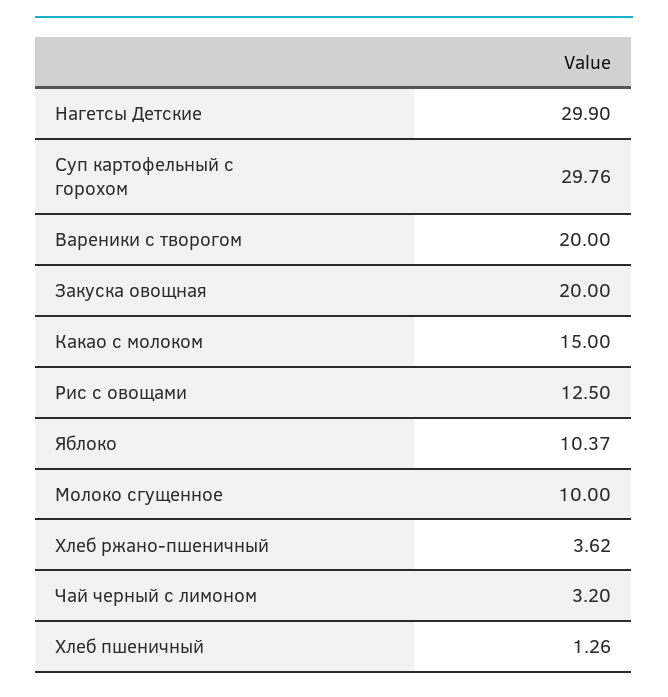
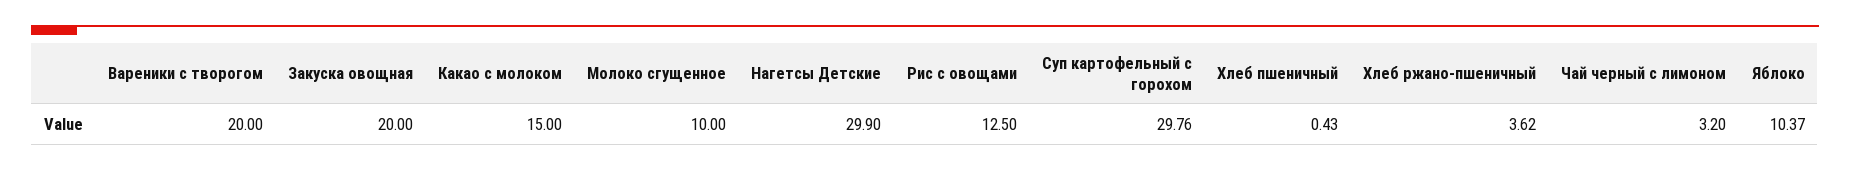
  {
    "Нагетсы Детские": 29.9,
    "Суп картофельный с горохом": 29.76,
    "Вареники с творогом": 20,
    "Закуска овощная": 20,
    "Какао с молоком": 15,
    "Рис с овощами": 12.5,
    "Яблоко": 10.37,
    "Молоко сгущенное": 10,
    "Хлеб ржано-пшеничный": 3.62,
    "Чай черный с лимоном": 3.2,
-   "Хлеб пшеничный": 1.26
+   "Хлеб пшеничный": 0.43
  }

